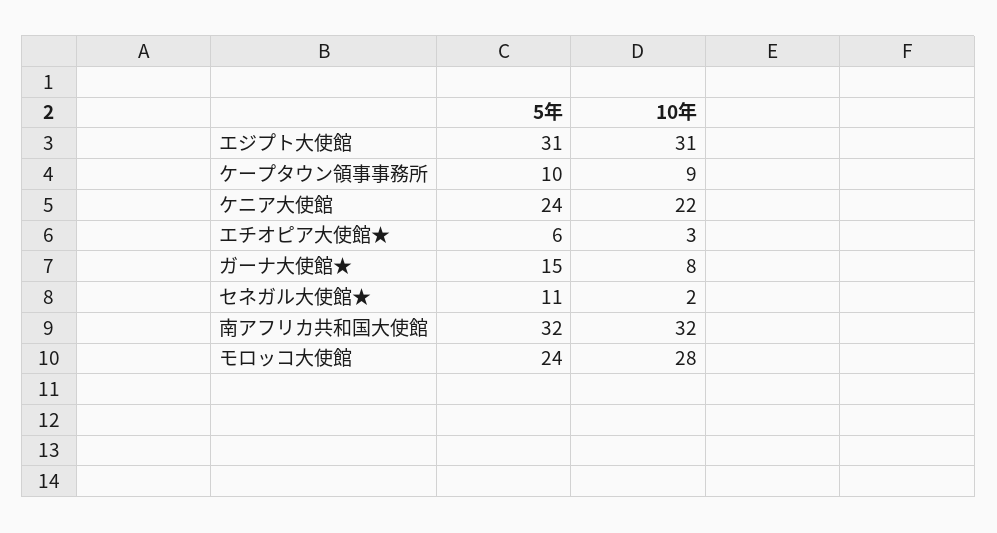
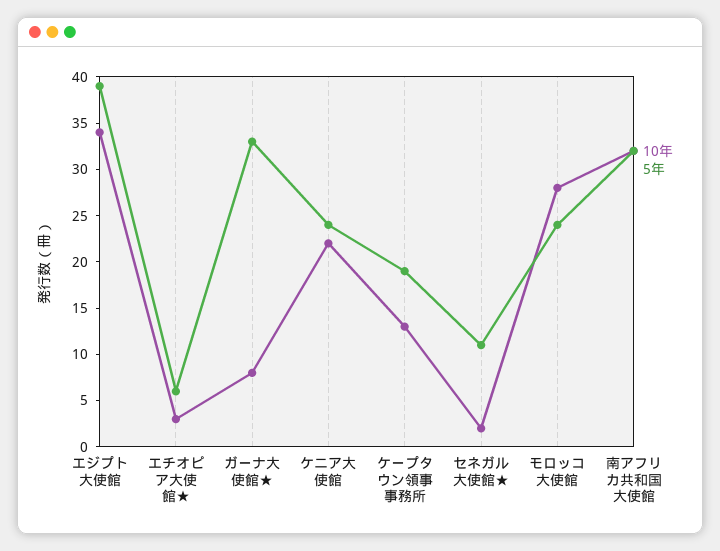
  {
    "5年": {
-     "エジプト大使館": 31,
+     "エジプト大使館": 39,
-     "ケープタウン領事事務所": 10,
+     "ケープタウン領事事務所": 19,
      "ケニア大使館": 24,
      "エチオピア大使館★": 6,
-     "ガーナ大使館★": 15,
+     "ガーナ大使館★": 33,
      "セネガル大使館★": 11,
      "南アフリカ共和国大使館": 32,
      "モロッコ大使館": 24
    },
    "10年": {
-     "エジプト大使館": 31,
+     "エジプト大使館": 34,
-     "ケープタウン領事事務所": 9,
+     "ケープタウン領事事務所": 13,
      "ケニア大使館": 22,
      "エチオピア大使館★": 3,
      "ガーナ大使館★": 8,
      "セネガル大使館★": 2,
      "南アフリカ共和国大使館": 32,
      "モロッコ大使館": 28
    }
  }

